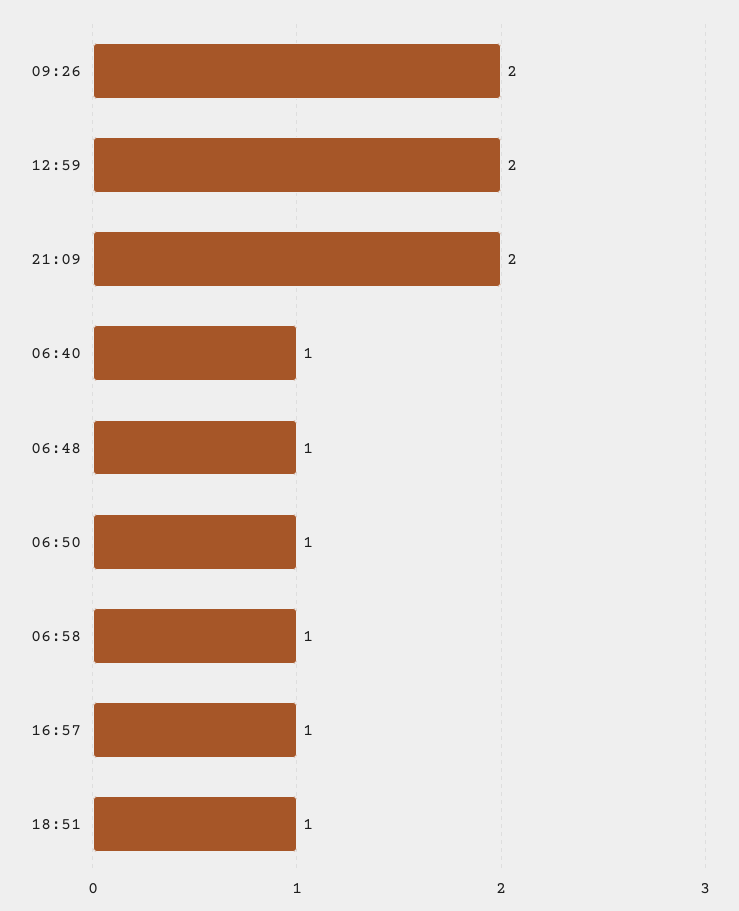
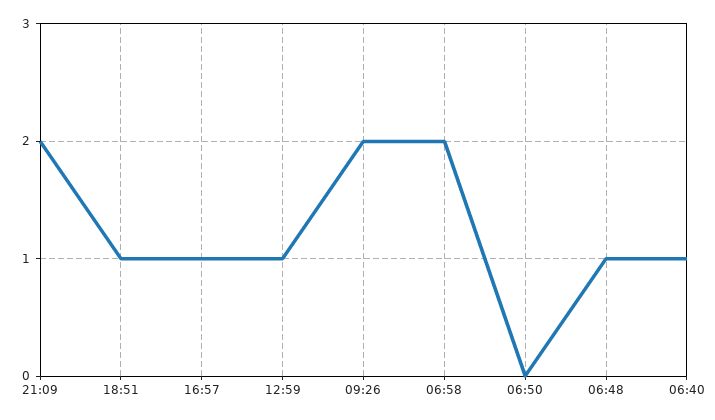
  {
    "09:26": 2,
-   "12:59": 2,
+   "12:59": 1,
    "21:09": 2,
    "06:40": 1,
    "06:48": 1,
-   "06:50": 1,
+   "06:50": 0,
-   "06:58": 1,
+   "06:58": 2,
    "16:57": 1,
    "18:51": 1
  }

